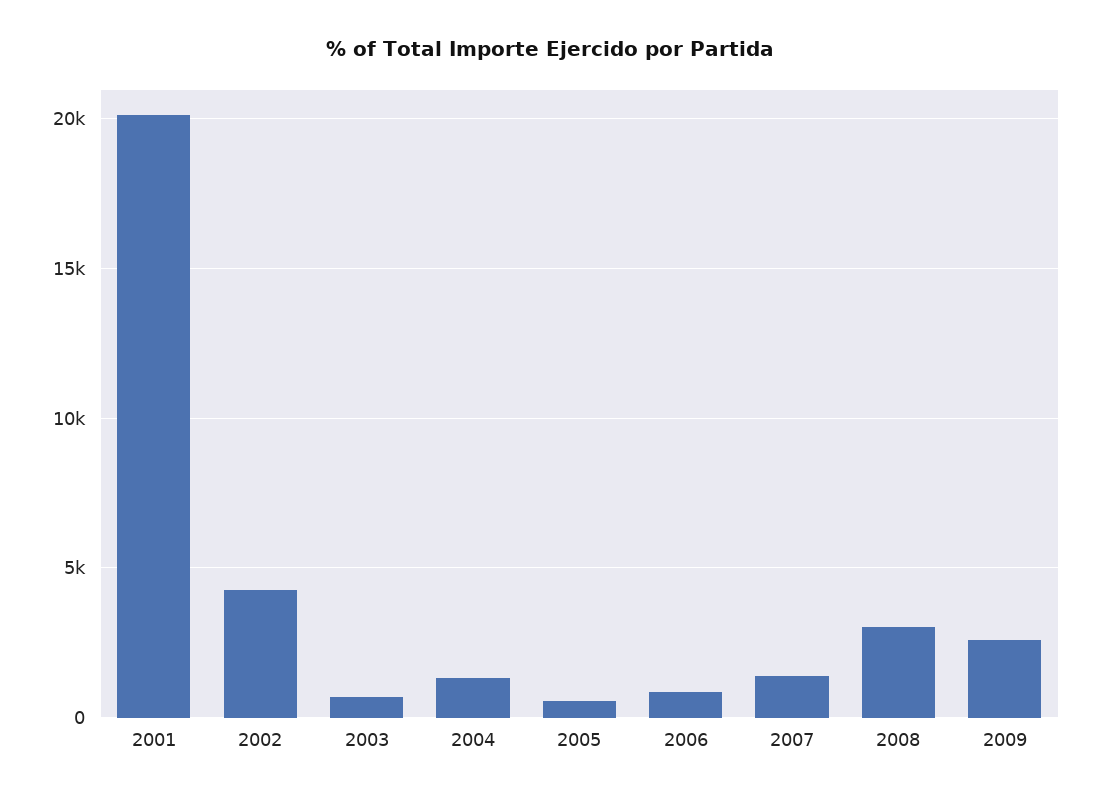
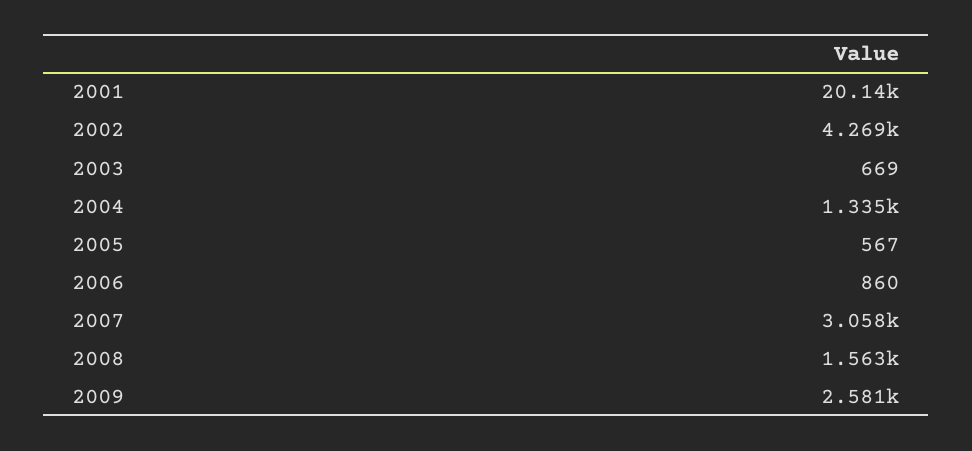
  {
    "2001": 20140,
    "2002": 4269,
    "2003": 669,
    "2004": 1335,
    "2005": 567,
    "2006": 860,
-   "2007": 1500,
+   "2007": 3058,
-   "2008": 3000,
+   "2008": 1563,
    "2009": 2581
  }

